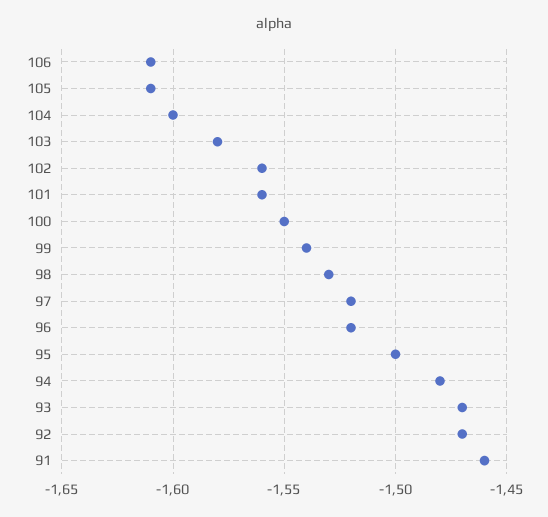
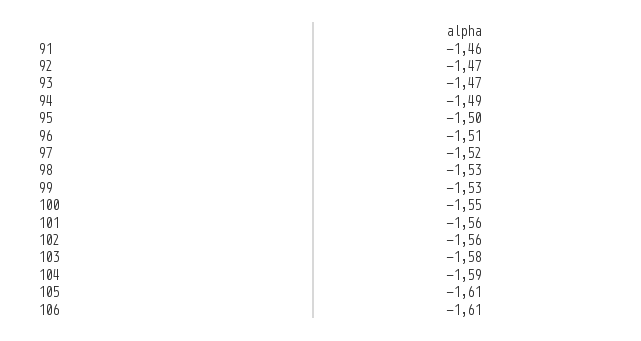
  {
    "106": -1.61,
    "105": -1.61,
-   "104": -1.6,
+   "104": -1.59,
    "103": -1.58,
    "102": -1.56,
    "101": -1.56,
    "100": -1.55,
-   "99": -1.54,
+   "99": -1.53,
    "98": -1.53,
    "97": -1.52,
-   "96": -1.52,
+   "96": -1.51,
    "95": -1.5,
-   "94": -1.48,
+   "94": -1.49,
    "93": -1.47,
    "92": -1.47,
    "91": -1.46
  }

